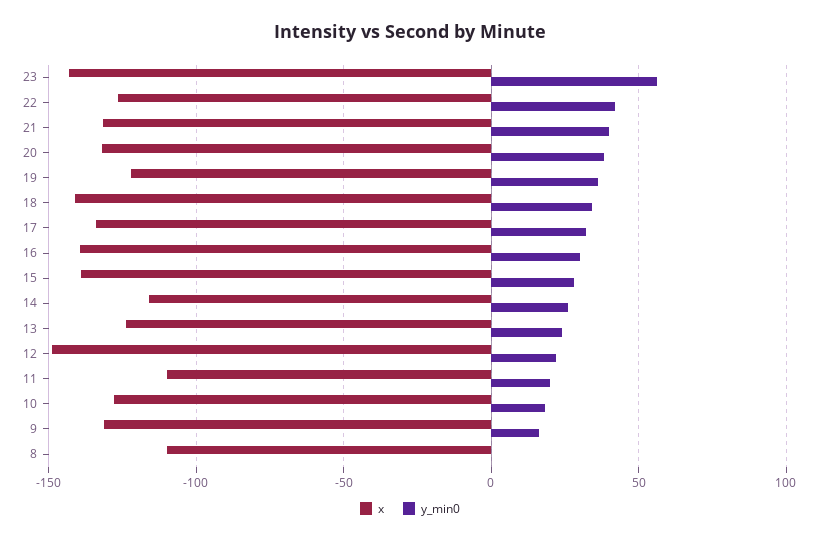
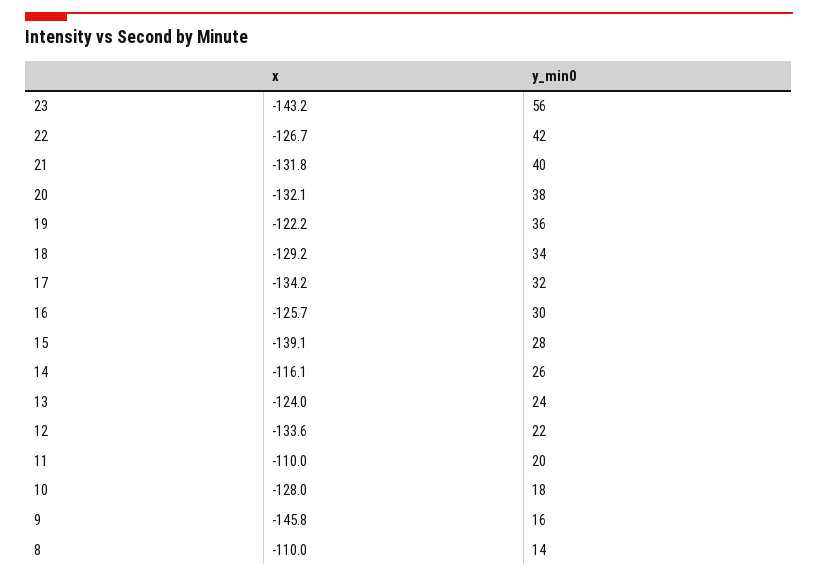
  {
    "x": {
      "23": -143.2,
      "22": -126.7,
      "21": -131.8,
      "20": -132.1,
      "19": -122.2,
-     "18": -140,
+     "18": -129.2,
      "17": -134.2,
-     "16": -140,
+     "16": -125.7,
      "15": -139.1,
      "14": -116.1,
      "13": -124,
-     "12": -150,
+     "12": -133.6,
      "11": -110,
      "10": -128,
-     "9": -130,
+     "9": -145.8,
      "8": -110
    },
    "y_min0": {
      "23": 56,
      "22": 42,
      "21": 40,
      "20": 38,
      "19": 36,
      "18": 34,
      "17": 32,
      "16": 30,
      "15": 28,
      "14": 26,
      "13": 24,
      "12": 22,
      "11": 20,
      "10": 18,
      "9": 16,
-     "8": 0
+     "8": 14
    }
  }

